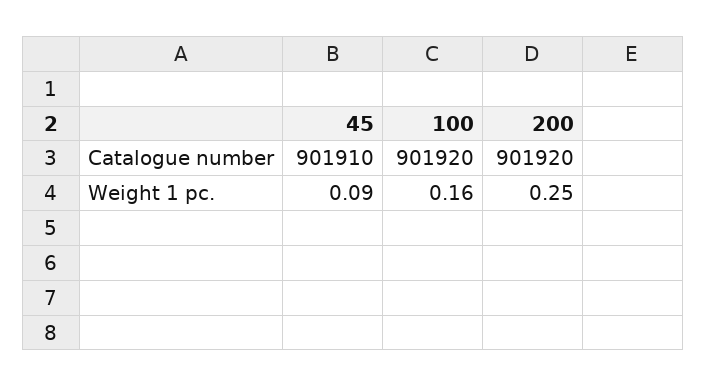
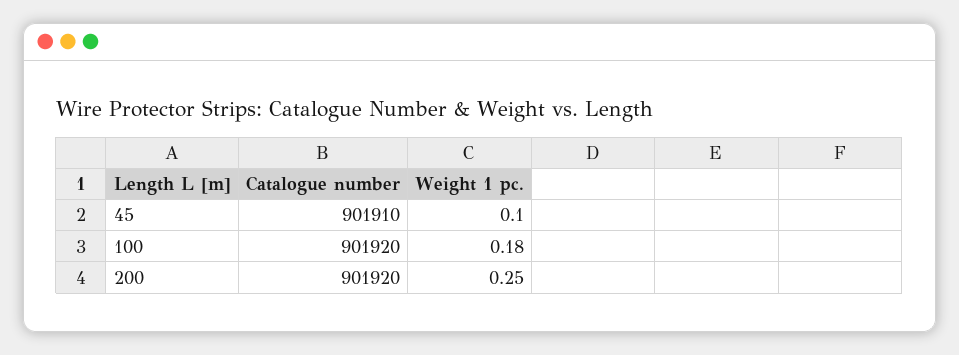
  {
    "45": {
      "Catalogue number": 901910,
-     "Weight 1 pc.": 0.09
+     "Weight 1 pc.": 0.1
    },
    "100": {
      "Catalogue number": 901920,
-     "Weight 1 pc.": 0.16
+     "Weight 1 pc.": 0.18
    },
    "200": {
      "Catalogue number": 901920,
      "Weight 1 pc.": 0.25
    }
  }

